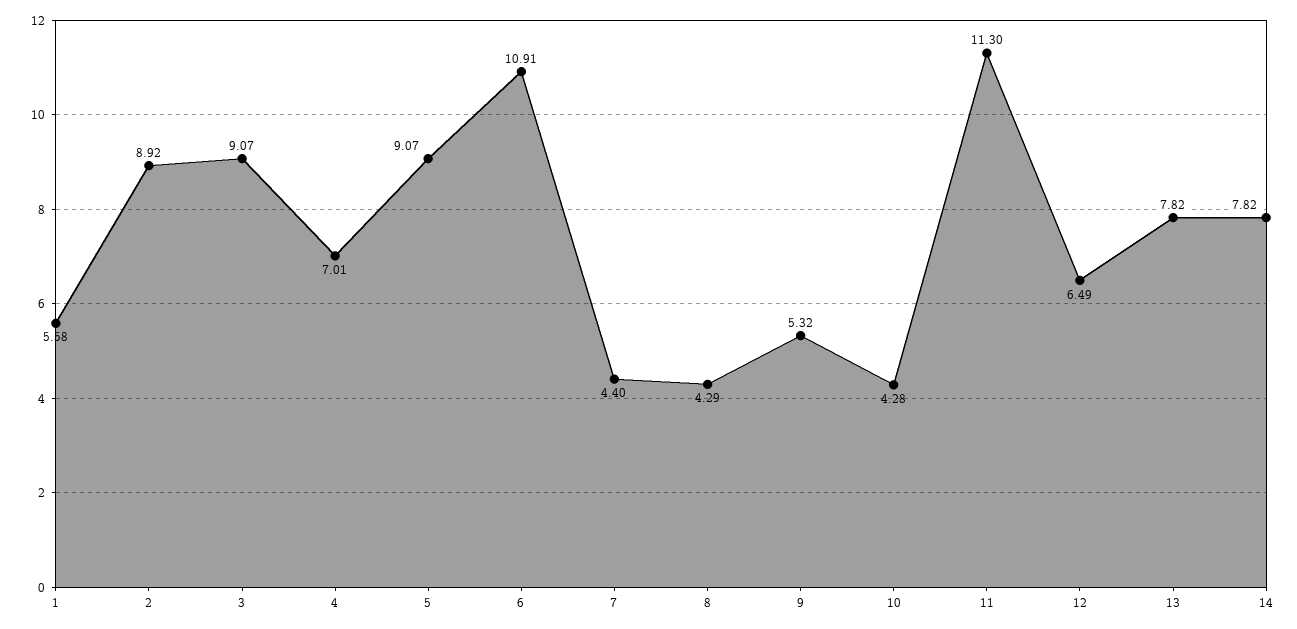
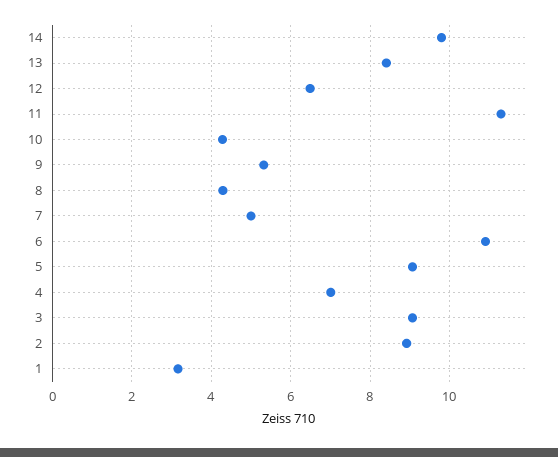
  {
-   "1": 5.58,
+   "1": 3.2,
    "2": 8.92,
    "3": 9.07,
    "4": 7.01,
    "5": 9.07,
    "6": 10.91,
-   "7": 4.4,
+   "7": 5,
    "8": 4.29,
    "9": 5.32,
    "10": 4.28,
    "11": 11.3,
    "12": 6.49,
-   "13": 7.82,
+   "13": 8.4,
-   "14": 7.82
+   "14": 9.8
  }

